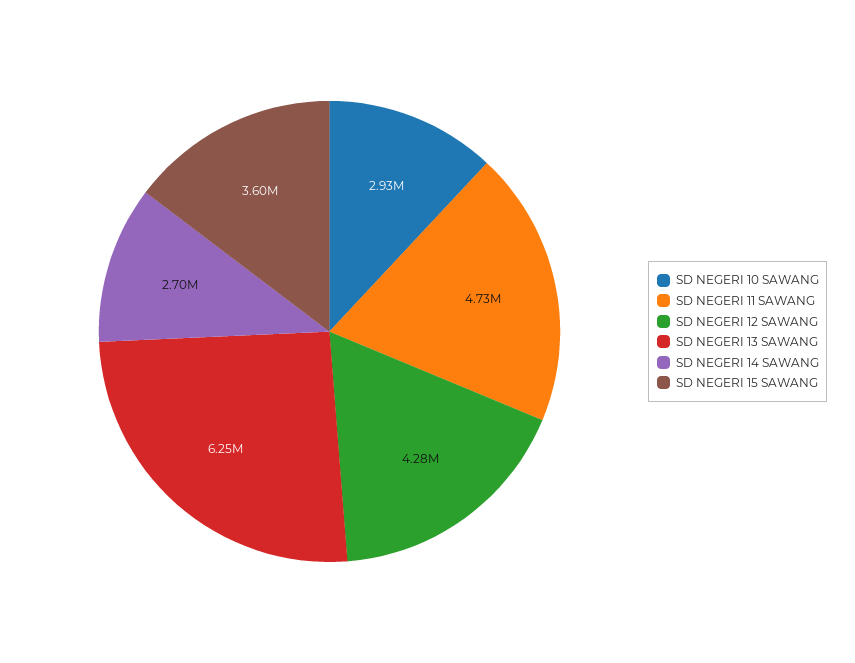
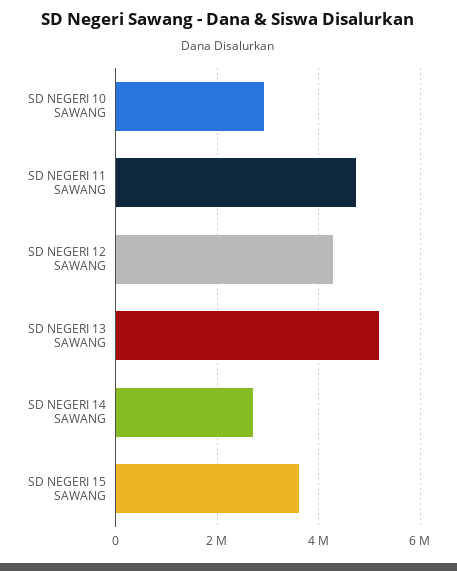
  {
    "SD NEGERI 10 SAWANG": 2930000,
    "SD NEGERI 11 SAWANG": 4730000,
    "SD NEGERI 12 SAWANG": 4280000,
-   "SD NEGERI 13 SAWANG": 6250000,
+   "SD NEGERI 13 SAWANG": 5200000,
    "SD NEGERI 14 SAWANG": 2700000,
    "SD NEGERI 15 SAWANG": 3600000
  }

